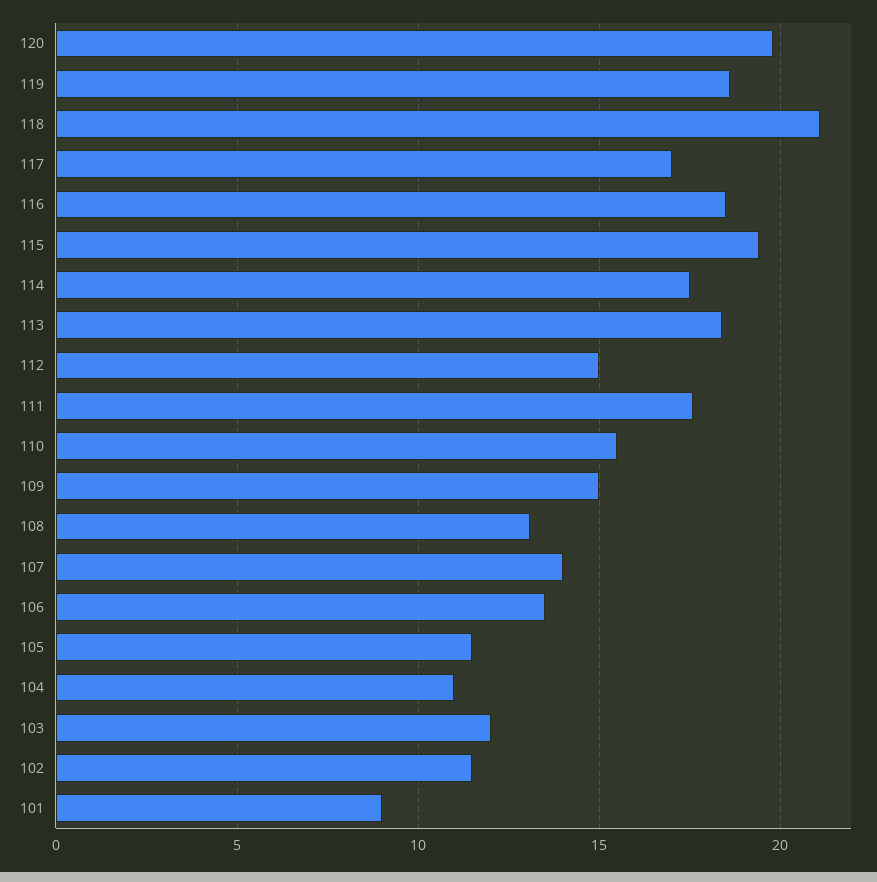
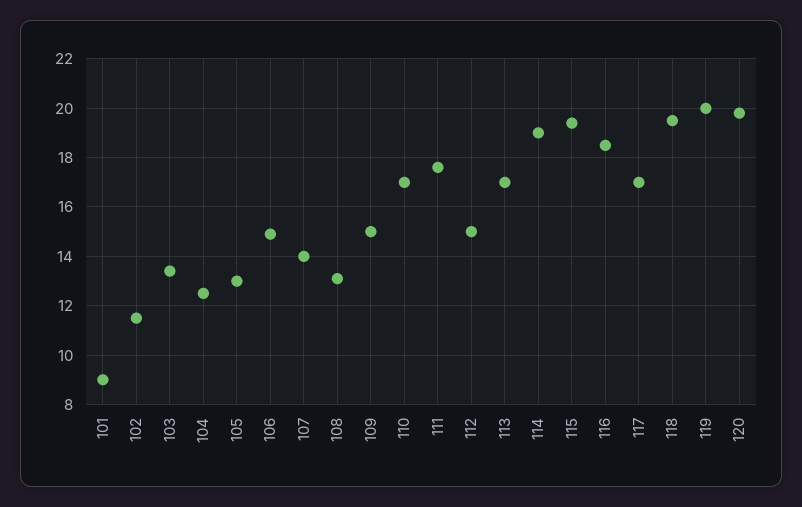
  {
    "120": 20,
-   "119": 18.5,
+   "119": 20,
-   "118": 21,
+   "118": 19.5,
    "117": 17,
    "116": 18.5,
    "115": 19.5,
-   "114": 17.5,
+   "114": 19,
-   "113": 18.5,
+   "113": 17,
    "112": 15,
    "111": 17.5,
-   "110": 15.5,
+   "110": 17,
    "109": 15,
    "108": 13,
    "107": 14,
-   "106": 13.5,
+   "106": 15,
-   "105": 11.5,
+   "105": 13,
-   "104": 11,
+   "104": 12.5,
-   "103": 12,
+   "103": 13.5,
    "102": 11.5,
    "101": 9
  }

